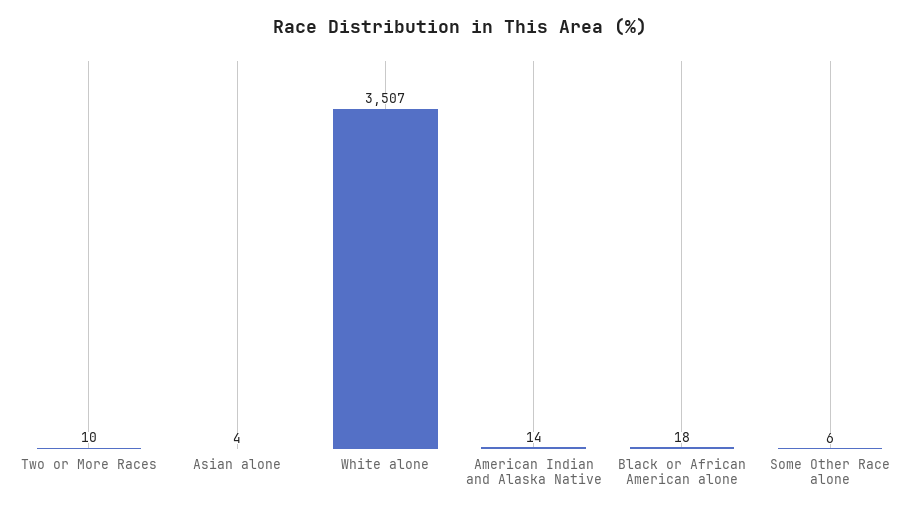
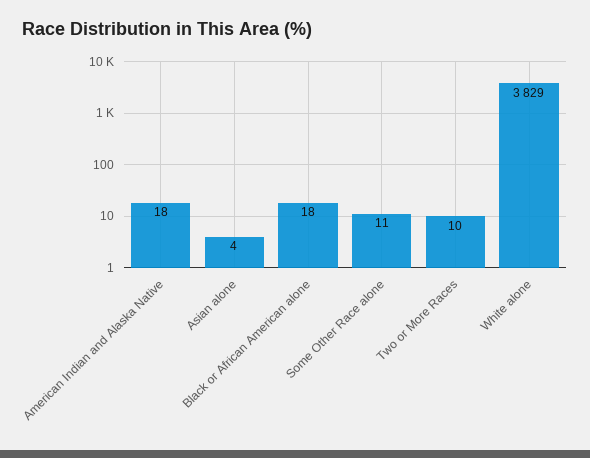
  {
    "Two or More Races": 10,
    "Asian alone": 4,
-   "White alone": 3507,
+   "White alone": 3829,
-   "American Indian and Alaska Native": 14,
+   "American Indian and Alaska Native": 18,
    "Black or African American alone": 18,
-   "Some Other Race alone": 6
+   "Some Other Race alone": 11
  }

